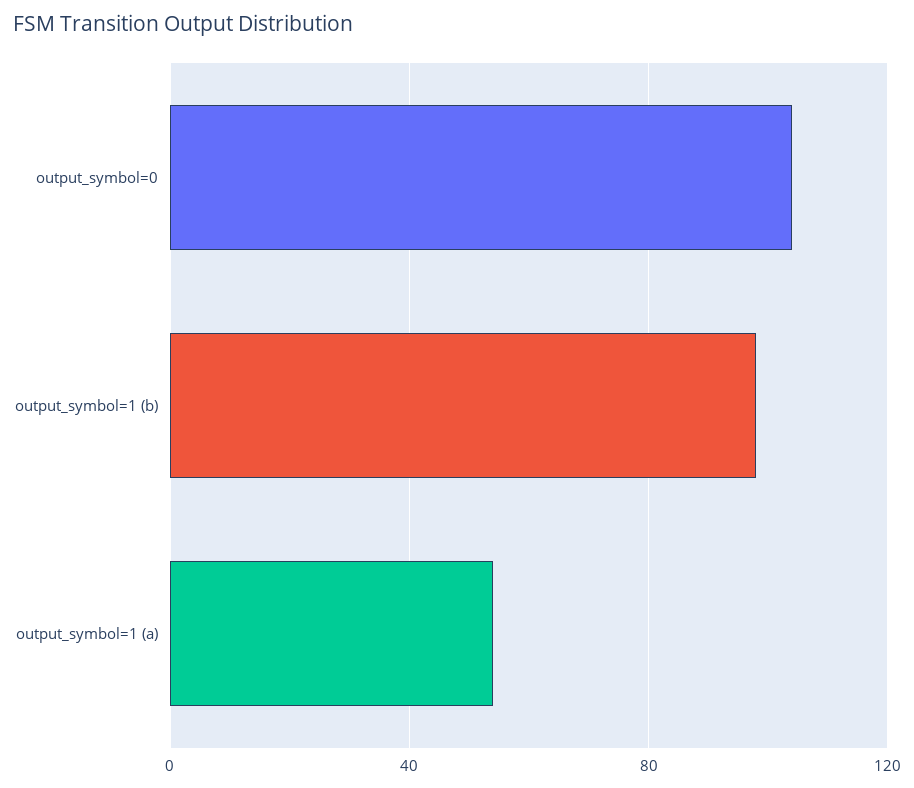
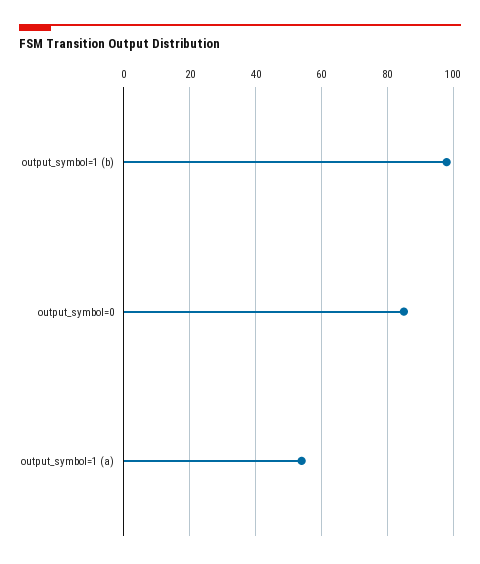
  {
-   "output_symbol=0": 105,
+   "output_symbol=0": 85,
    "output_symbol=1 (b)": 100,
    "output_symbol=1 (a)": 55
  }

